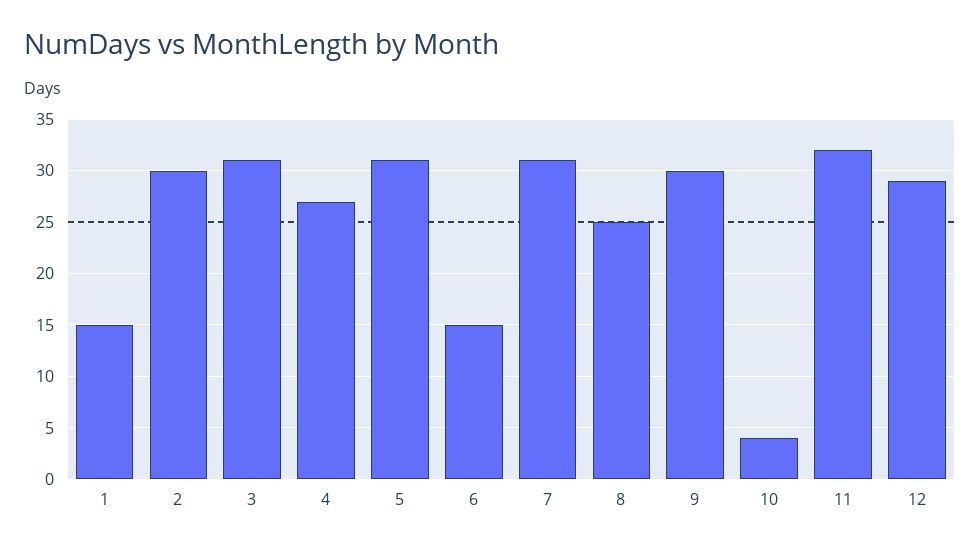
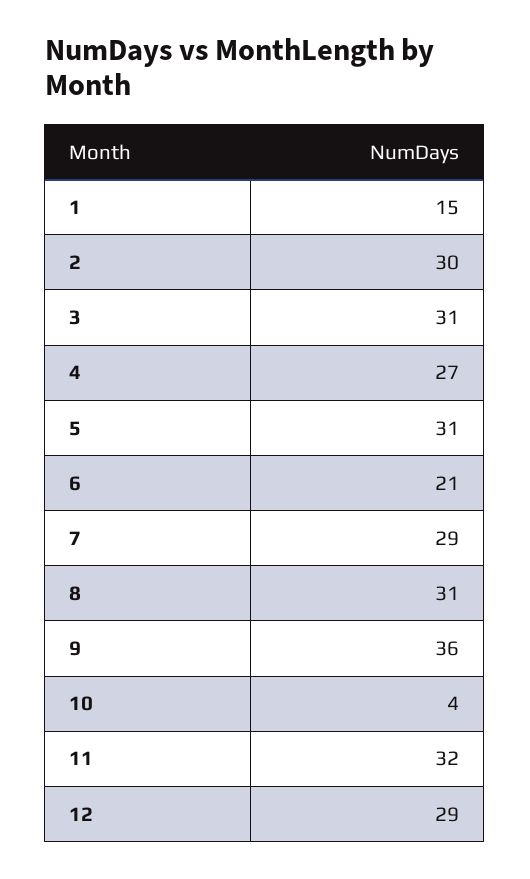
  {
    "1": 15,
    "2": 30,
    "3": 31,
    "4": 27,
    "5": 31,
-   "6": 15,
+   "6": 21,
-   "7": 31,
+   "7": 29,
-   "8": 25,
+   "8": 31,
-   "9": 30,
+   "9": 36,
    "10": 4,
    "11": 32,
    "12": 29
  }

